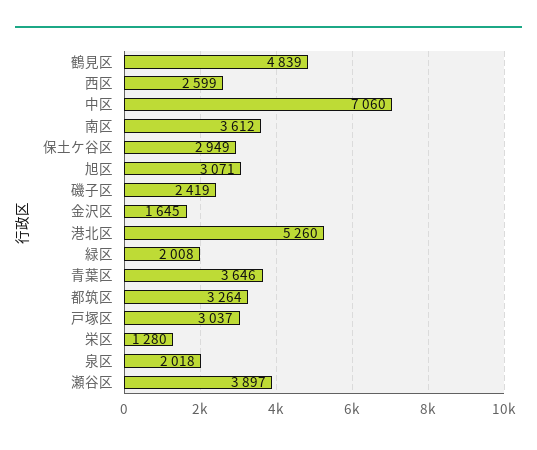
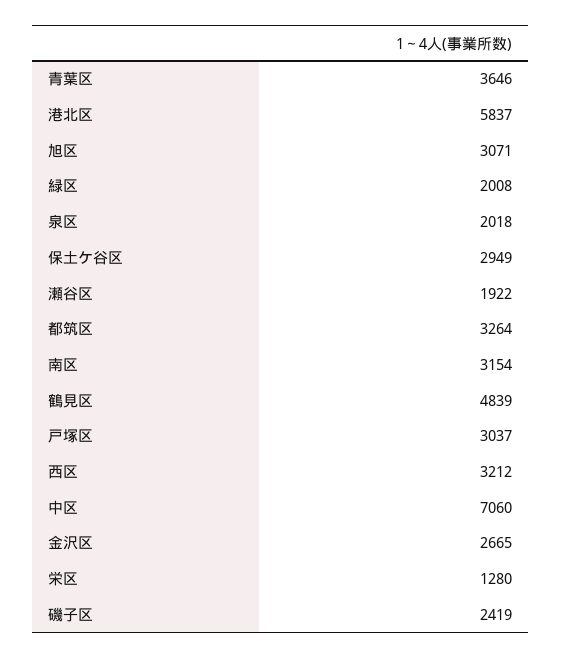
  {
    "鶴見区": 4839,
-   "西区": 2599,
+   "西区": 3212,
    "中区": 7060,
-   "南区": 3612,
+   "南区": 3154,
    "保土ケ谷区": 2949,
    "旭区": 3071,
    "磯子区": 2419,
-   "金沢区": 1645,
+   "金沢区": 2665,
-   "港北区": 5260,
+   "港北区": 5837,
    "緑区": 2008,
    "青葉区": 3646,
    "都筑区": 3264,
    "戸塚区": 3037,
    "栄区": 1280,
    "泉区": 2018,
-   "瀬谷区": 3897
+   "瀬谷区": 1922
  }

